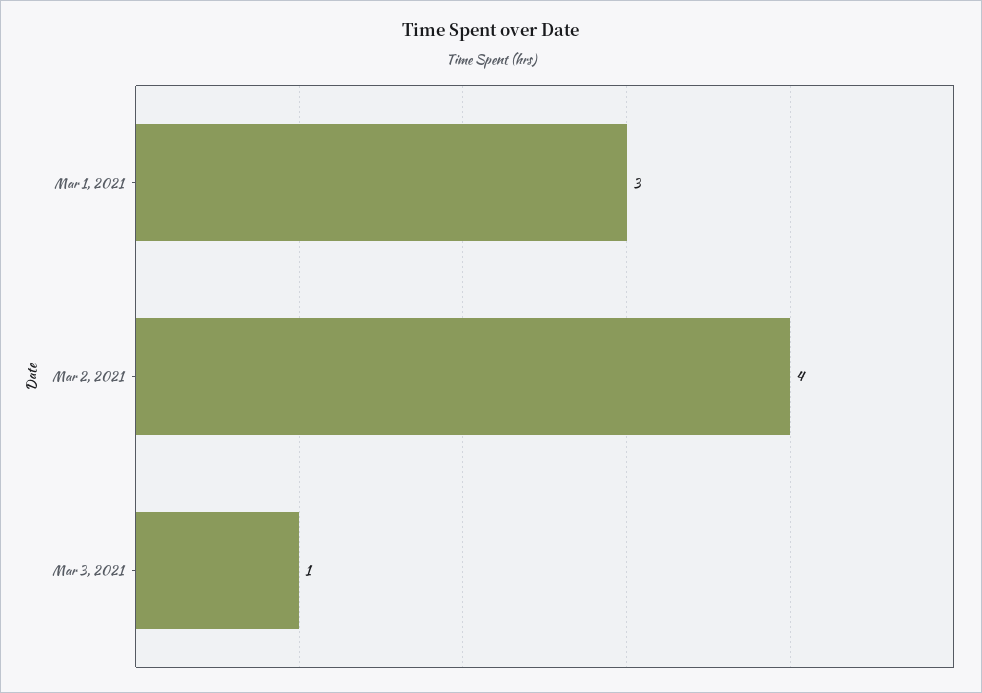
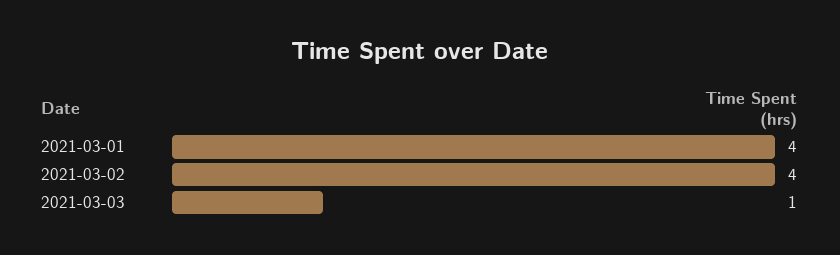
  {
-   "Mar 1, 2021": 3,
+   "Mar 1, 2021": 4,
    "Mar 2, 2021": 4,
    "Mar 3, 2021": 1
  }

